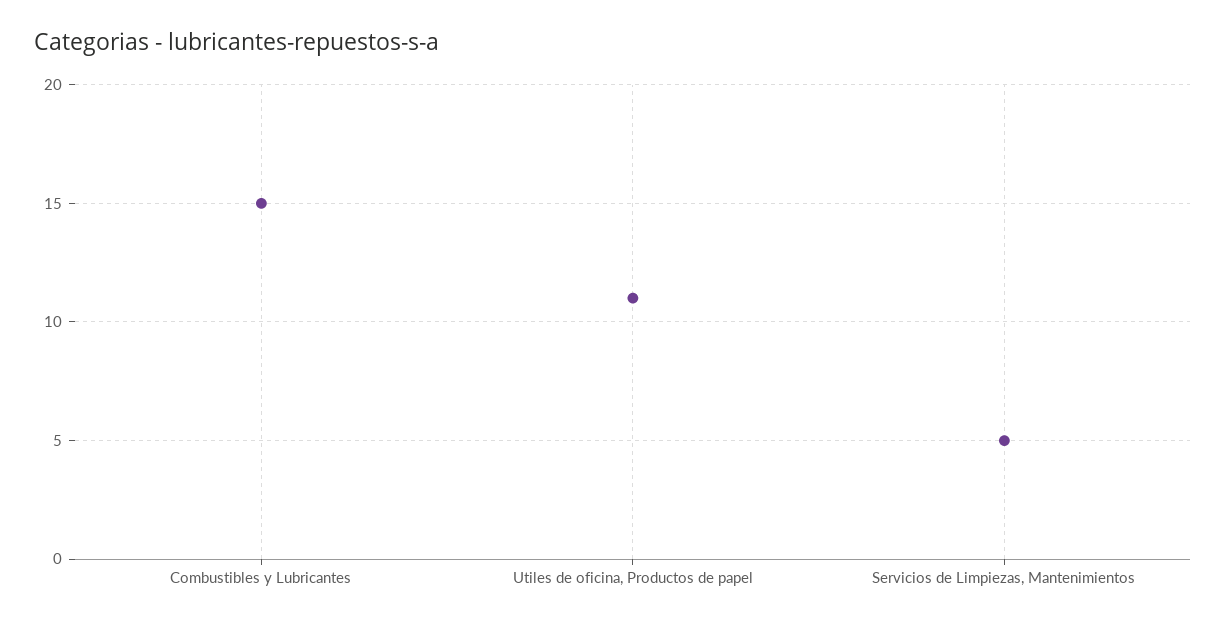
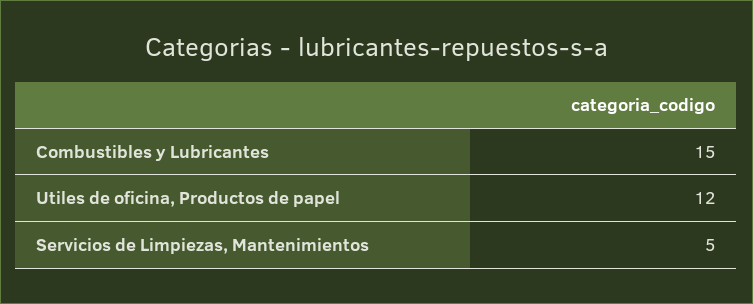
  {
    "Combustibles y Lubricantes": 15,
-   "Utiles de oficina, Productos de papel": 11,
+   "Utiles de oficina, Productos de papel": 12,
    "Servicios de Limpiezas, Mantenimientos": 5
  }

